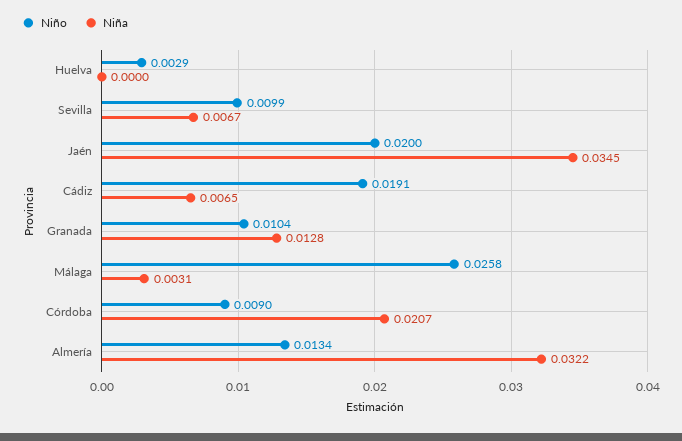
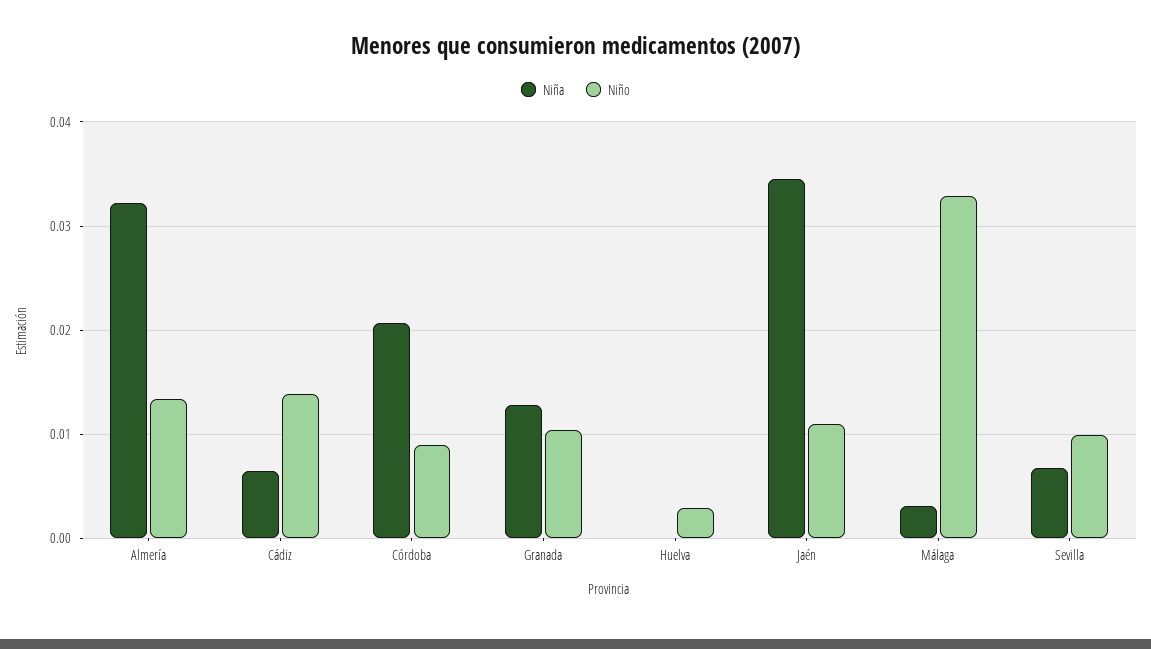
  {
    "Niño": {
      "Huelva": 0.0029,
      "Sevilla": 0.0099,
-     "Jaén": 0.02,
+     "Jaén": 0.011,
-     "Cádiz": 0.0191,
+     "Cádiz": 0.014,
      "Granada": 0.0104,
-     "Málaga": 0.0258,
+     "Málaga": 0.033,
      "Córdoba": 0.009,
      "Almería": 0.0134
    },
    "Niña": {
      "Huelva": 0,
      "Sevilla": 0.0067,
      "Jaén": 0.0345,
      "Cádiz": 0.0065,
      "Granada": 0.0128,
      "Málaga": 0.0031,
      "Córdoba": 0.0207,
      "Almería": 0.0322
    }
  }

